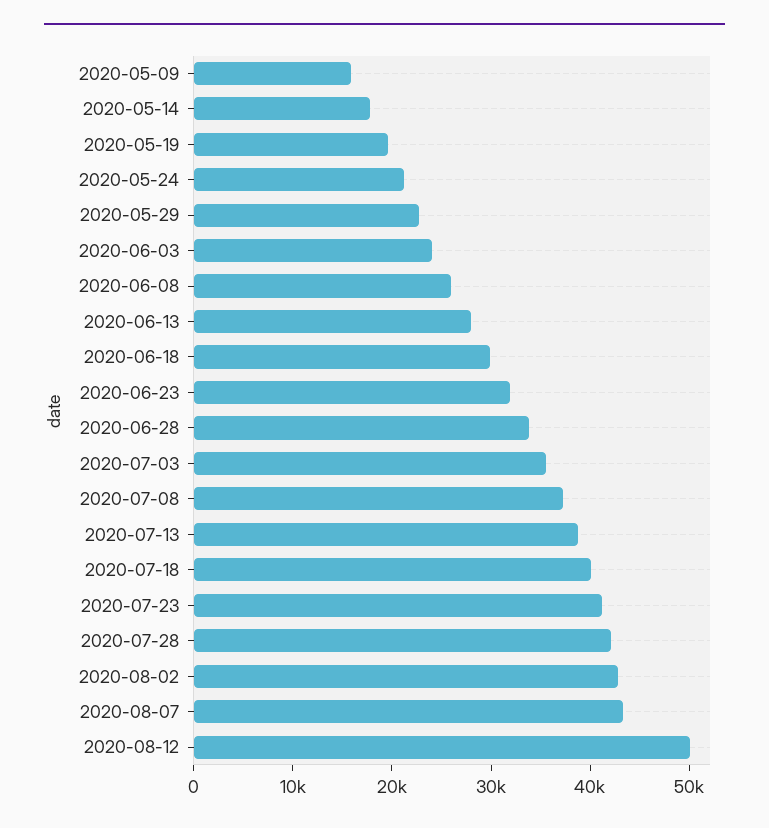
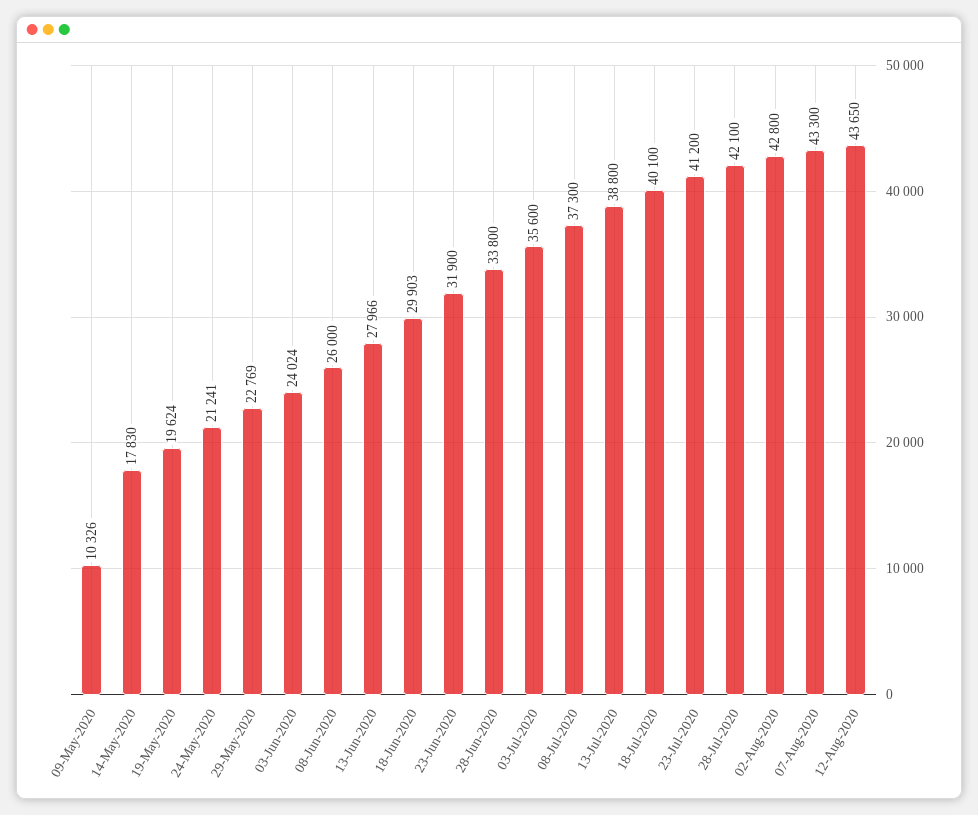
  {
-   "2020-05-09": 16000,
+   "2020-05-09": 10326,
    "2020-05-14": 17830,
    "2020-05-19": 19624,
    "2020-05-24": 21241,
    "2020-05-29": 22769,
    "2020-06-03": 24024,
    "2020-06-08": 26000,
    "2020-06-13": 27966,
    "2020-06-18": 29903,
    "2020-06-23": 31900,
    "2020-06-28": 33800,
    "2020-07-03": 35600,
    "2020-07-08": 37300,
    "2020-07-13": 38800,
    "2020-07-18": 40100,
    "2020-07-23": 41200,
    "2020-07-28": 42100,
    "2020-08-02": 42800,
    "2020-08-07": 43300,
-   "2020-08-12": 50000
+   "2020-08-12": 43650
  }

